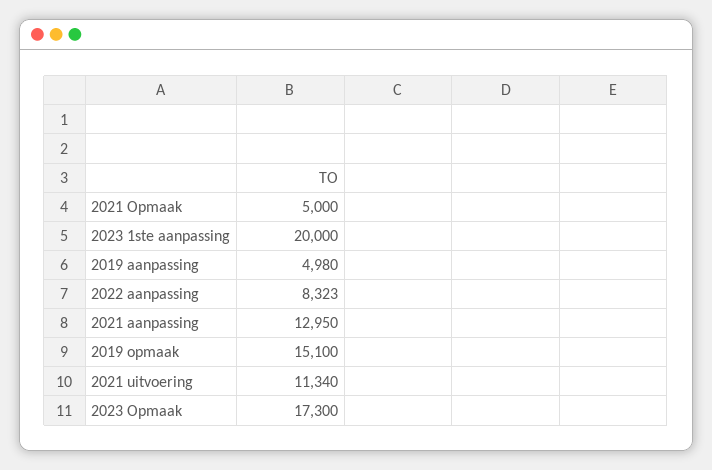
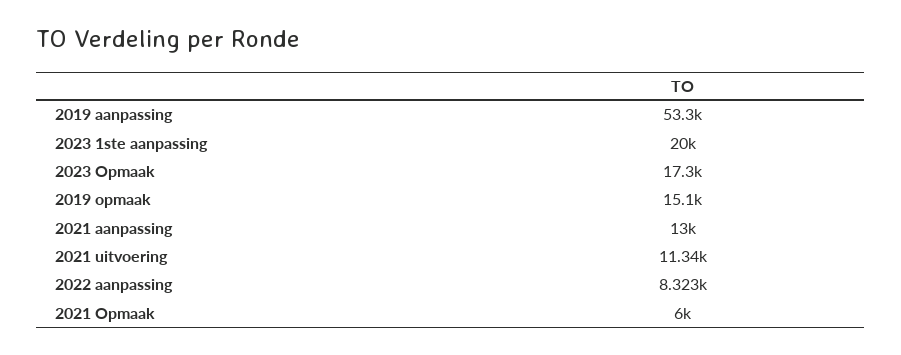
  {
-   "2021 Opmaak": 5000,
+   "2021 Opmaak": 6000,
    "2023 1ste aanpassing": 20000,
-   "2019 aanpassing": 4980,
+   "2019 aanpassing": 53300,
    "2022 aanpassing": 8323,
-   "2021 aanpassing": 12950,
+   "2021 aanpassing": 13000,
    "2019 opmaak": 15100,
    "2021 uitvoering": 11340,
    "2023 Opmaak": 17300
  }

